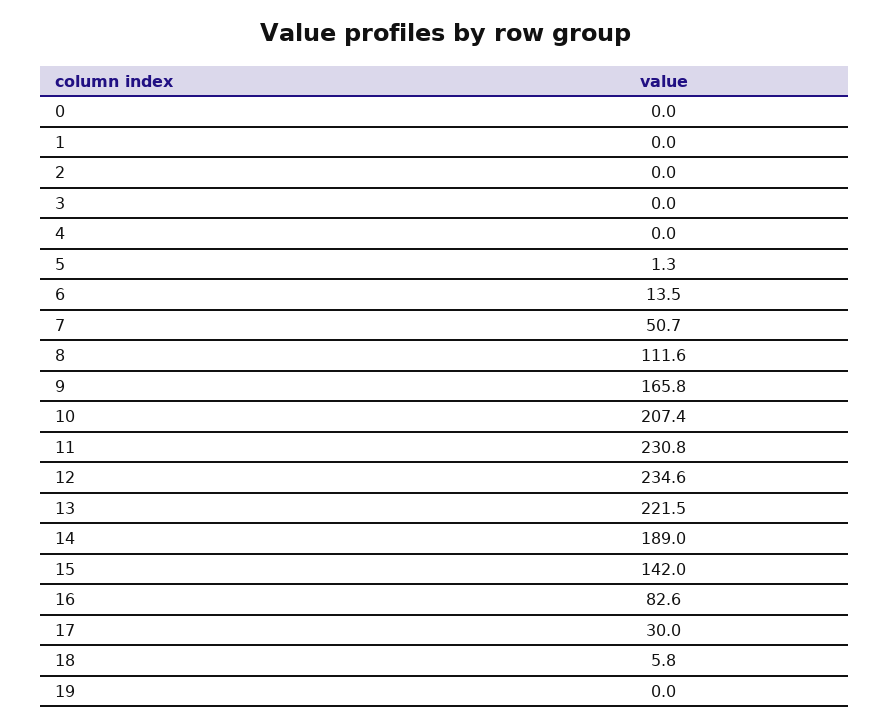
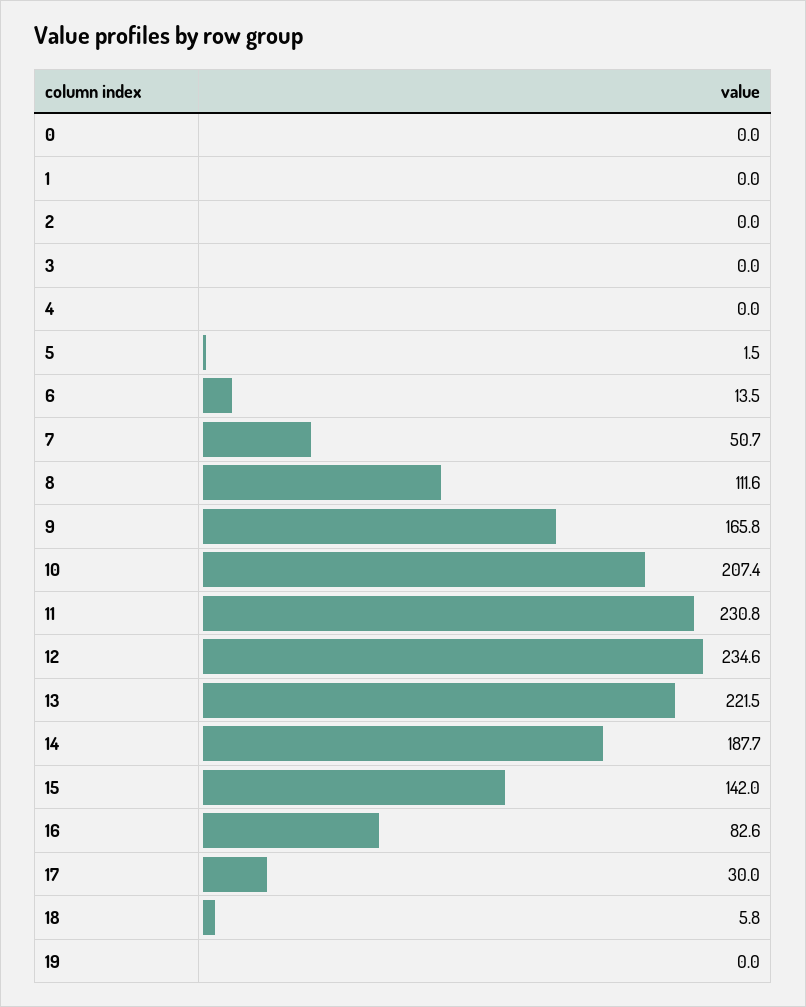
  {
    "0": 0,
    "1": 0,
    "2": 0,
    "3": 0,
    "4": 0,
-   "5": 1.3,
+   "5": 1.5,
    "6": 13.5,
    "7": 50.7,
    "8": 111.6,
    "9": 165.8,
    "10": 207.4,
    "11": 230.8,
    "12": 234.6,
    "13": 221.5,
-   "14": 189,
+   "14": 187.7,
    "15": 142,
    "16": 82.6,
    "17": 30,
    "18": 5.8,
    "19": 0
  }

